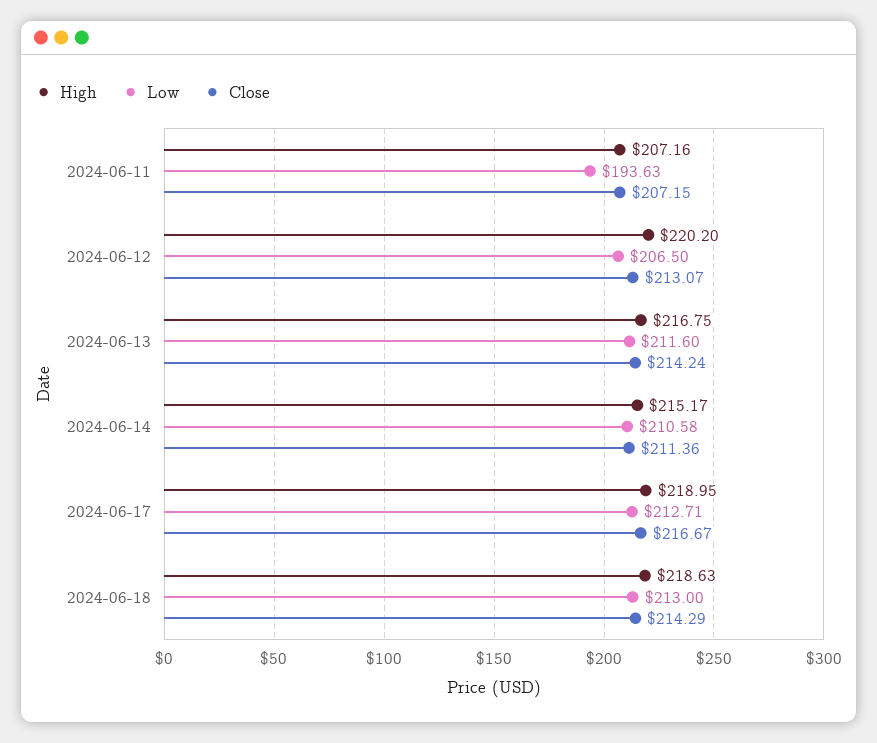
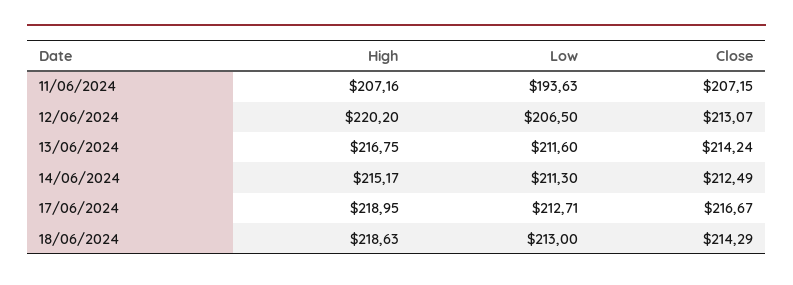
  {
    "High": {
      "2024-06-11": 207.16,
      "2024-06-12": 220.2,
      "2024-06-13": 216.75,
      "2024-06-14": 215.17,
      "2024-06-17": 218.95,
      "2024-06-18": 218.63
    },
    "Low": {
      "2024-06-11": 193.63,
      "2024-06-12": 206.5,
      "2024-06-13": 211.6,
-     "2024-06-14": 210.58,
+     "2024-06-14": 211.3,
      "2024-06-17": 212.71,
      "2024-06-18": 213
    },
    "Close": {
      "2024-06-11": 207.15,
      "2024-06-12": 213.07,
      "2024-06-13": 214.24,
-     "2024-06-14": 211.36,
+     "2024-06-14": 212.49,
      "2024-06-17": 216.67,
      "2024-06-18": 214.29
    }
  }

